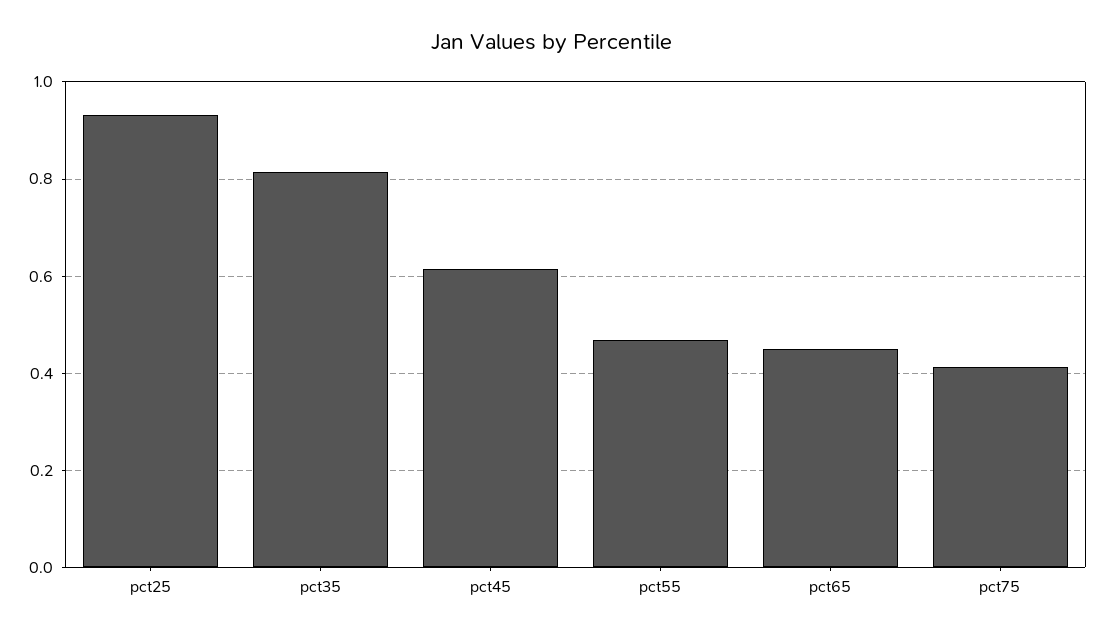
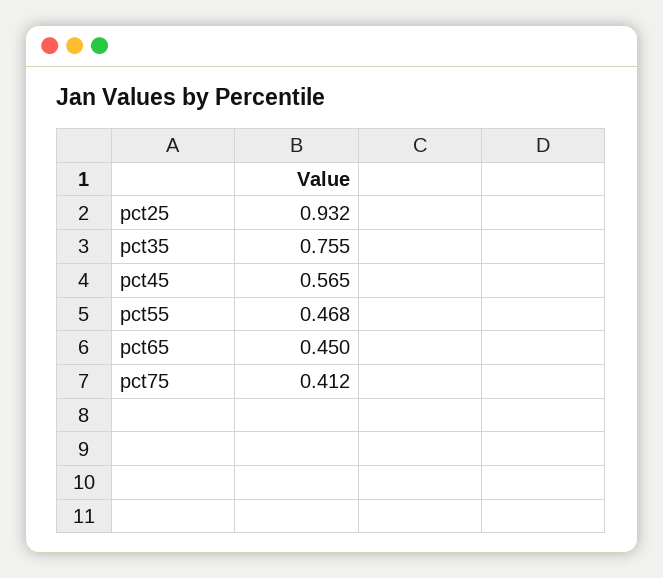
  {
    "pct25": 0.932,
-   "pct35": 0.82,
+   "pct35": 0.755,
-   "pct45": 0.62,
+   "pct45": 0.565,
    "pct55": 0.468,
    "pct65": 0.45,
    "pct75": 0.412
  }

